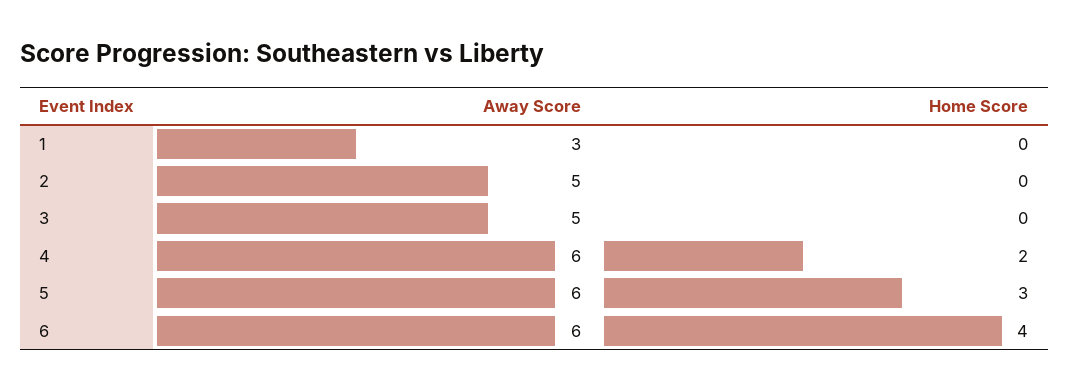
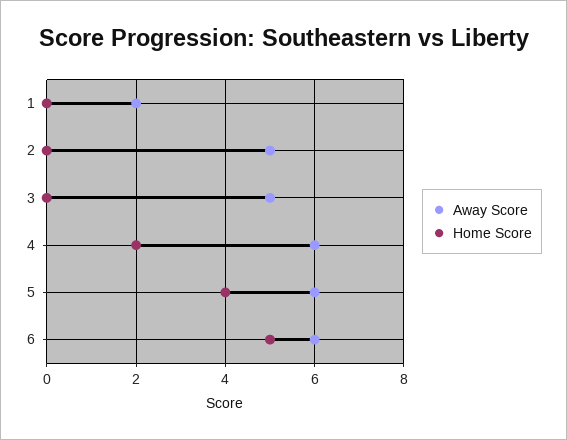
  {
    "Away Score": {
-     "1": 3,
+     "1": 2,
      "2": 5,
      "3": 5,
      "4": 6,
      "5": 6,
      "6": 6
    },
    "Home Score": {
      "1": 0,
      "2": 0,
      "3": 0,
      "4": 2,
-     "5": 3,
+     "5": 4,
-     "6": 4
+     "6": 5
    }
  }

